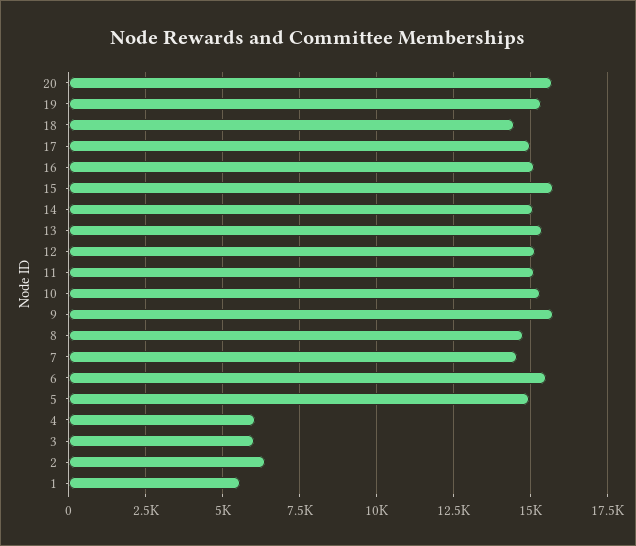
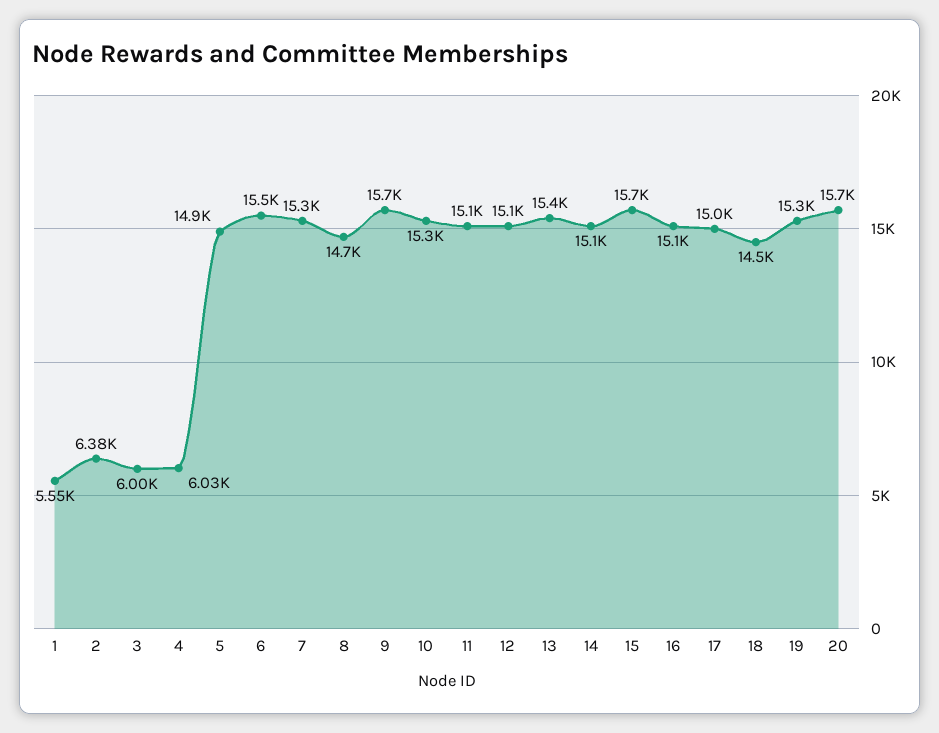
  {
    "20": 15700,
    "19": 15300,
    "18": 14500,
    "17": 15000,
    "16": 15100,
    "15": 15700,
    "14": 15100,
    "13": 15400,
    "12": 15100,
    "11": 15100,
    "10": 15300,
    "9": 15700,
    "8": 14700,
-   "7": 14500,
+   "7": 15300,
    "6": 15500,
    "5": 14900,
    "4": 6030,
    "3": 6000,
    "2": 6380,
    "1": 5550
  }

